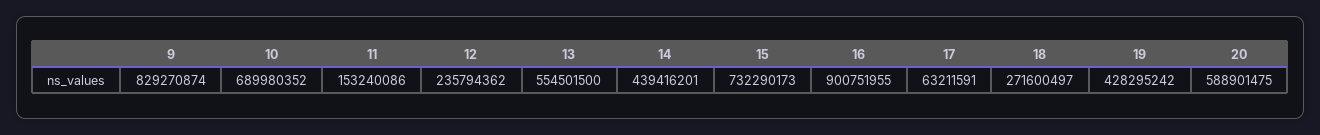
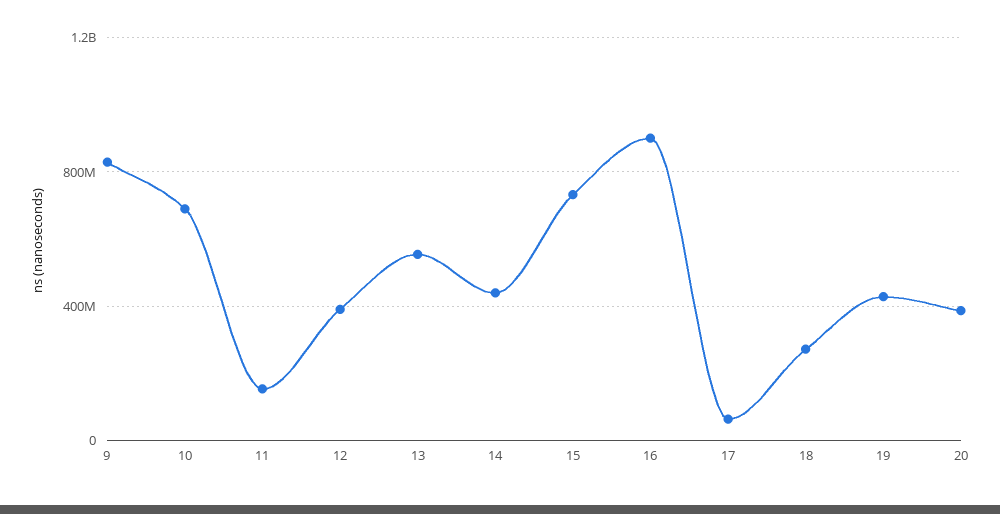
  {
    "9": 829270874,
    "10": 689980352,
    "11": 153240086,
-   "12": 235794362,
+   "12": 400000000,
    "13": 554501500,
    "14": 439416201,
    "15": 732290173,
    "16": 900751955,
    "17": 63211591,
    "18": 271600497,
    "19": 428295242,
-   "20": 588901475
+   "20": 400000000
  }

